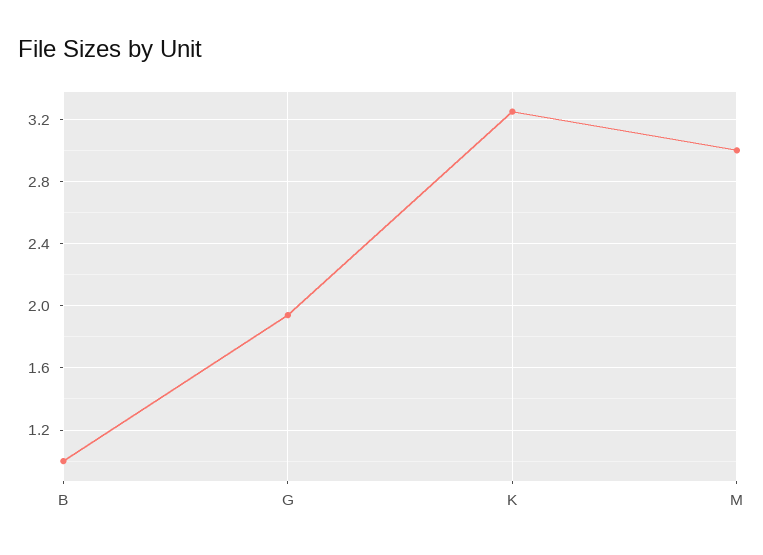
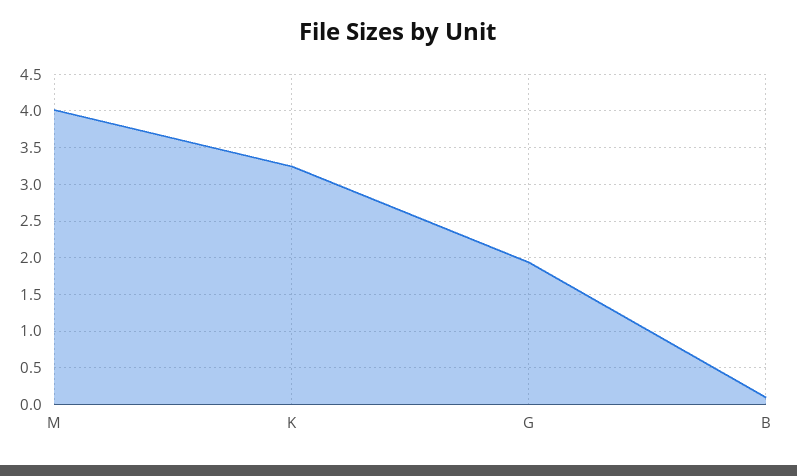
  {
-   "B": 1,
+   "B": 0.1,
    "G": 1.95,
    "K": 3.25,
-   "M": 3
+   "M": 4
  }

